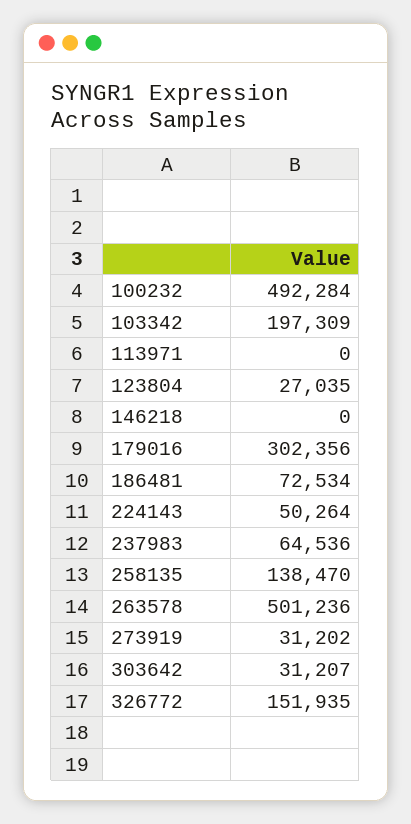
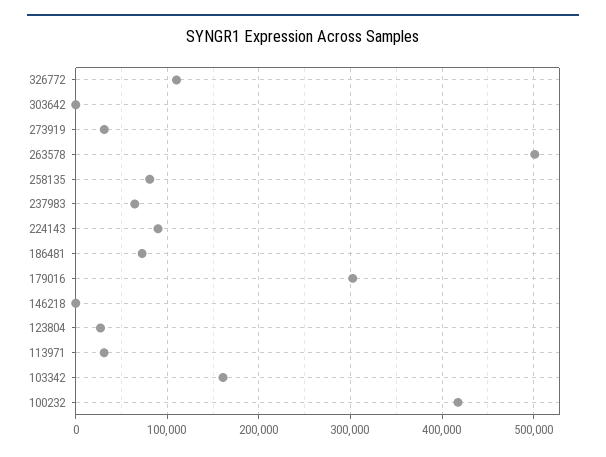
  {
-   "100232": 492284,
+   "100232": 420000,
-   "103342": 197309,
+   "103342": 160000,
-   "113971": 0,
+   "113971": 30000,
    "123804": 27035,
    "146218": 0,
    "179016": 302356,
    "186481": 72534,
-   "224143": 50264,
+   "224143": 90000,
    "237983": 64536,
-   "258135": 138470,
+   "258135": 80000,
    "263578": 501236,
    "273919": 31202,
-   "303642": 31207,
+   "303642": 0,
-   "326772": 151935
+   "326772": 110000
  }

